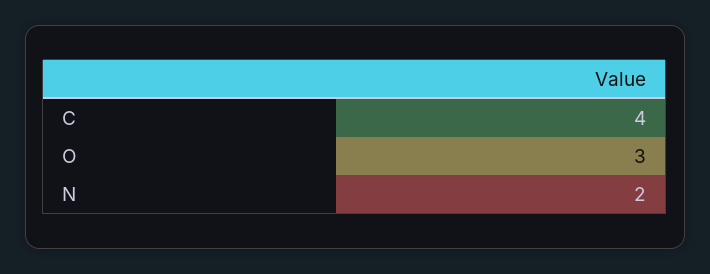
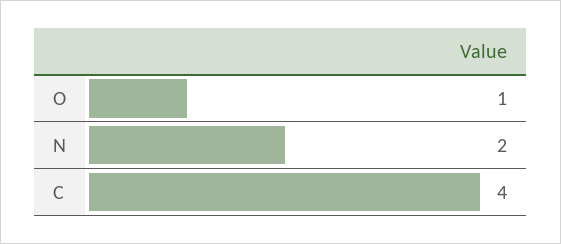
  {
    "C": 4,
-   "O": 3,
+   "O": 1,
    "N": 2
  }

